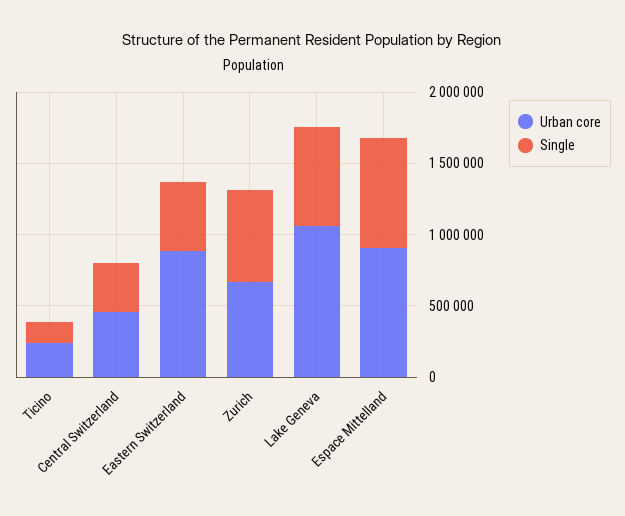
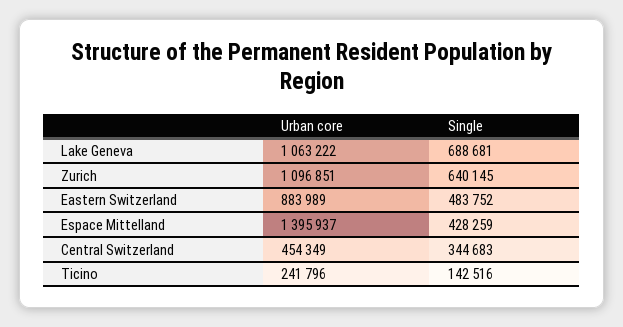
  {
    "Urban core": {
      "Ticino": 241796,
      "Central Switzerland": 454349,
      "Eastern Switzerland": 883989,
-     "Zurich": 700000,
+     "Zurich": 1096851,
      "Lake Geneva": 1063222,
-     "Espace Mittelland": 900000
+     "Espace Mittelland": 1395937
    },
    "Single": {
      "Ticino": 142516,
      "Central Switzerland": 344683,
      "Eastern Switzerland": 483752,
      "Zurich": 640145,
      "Lake Geneva": 688681,
-     "Espace Mittelland": 800000
+     "Espace Mittelland": 428259
    }
  }

